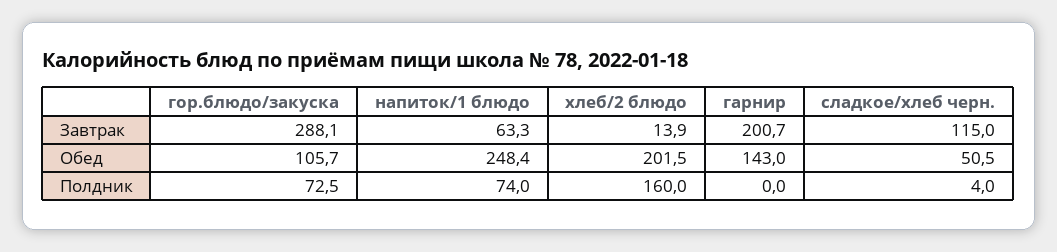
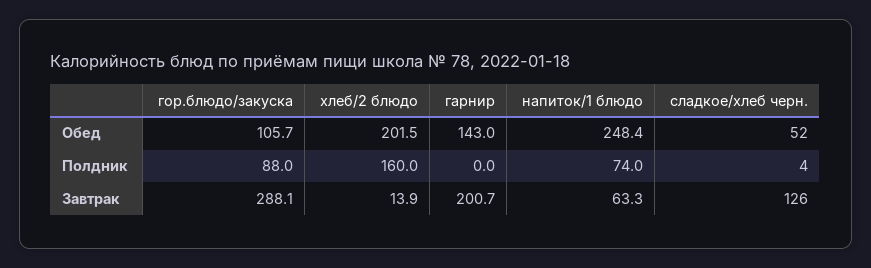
  {
    "гор.блюдо/закуска": {
      "Завтрак": 288.1,
      "Обед": 105.7,
-     "Полдник": 72.5
+     "Полдник": 88
    },
    "напиток/1 блюдо": {
      "Завтрак": 63.3,
      "Обед": 248.4,
      "Полдник": 74
    },
    "хлеб/2 блюдо": {
      "Завтрак": 13.9,
      "Обед": 201.5,
      "Полдник": 160
    },
    "гарнир": {
      "Завтрак": 200.7,
      "Обед": 143,
      "Полдник": 0
    },
    "сладкое/хлеб черн.": {
-     "Завтрак": 115,
+     "Завтрак": 126,
-     "Обед": 50.5,
+     "Обед": 52,
      "Полдник": 4
    }
  }

